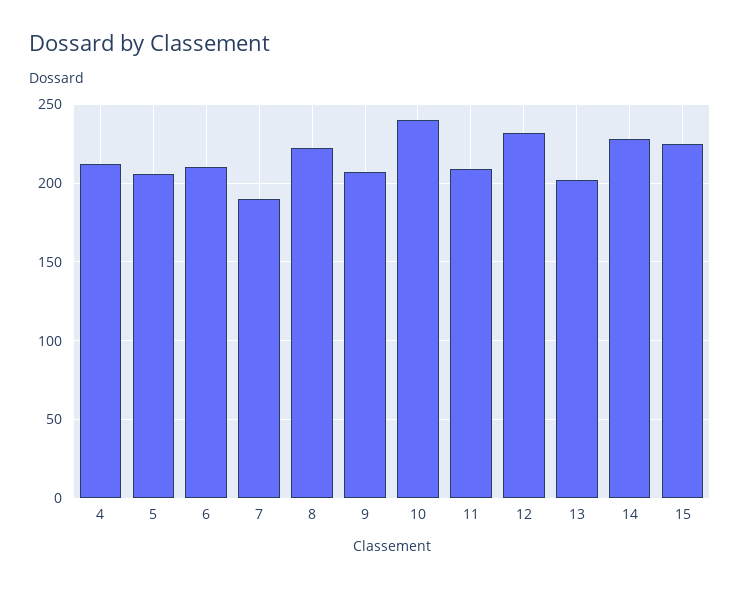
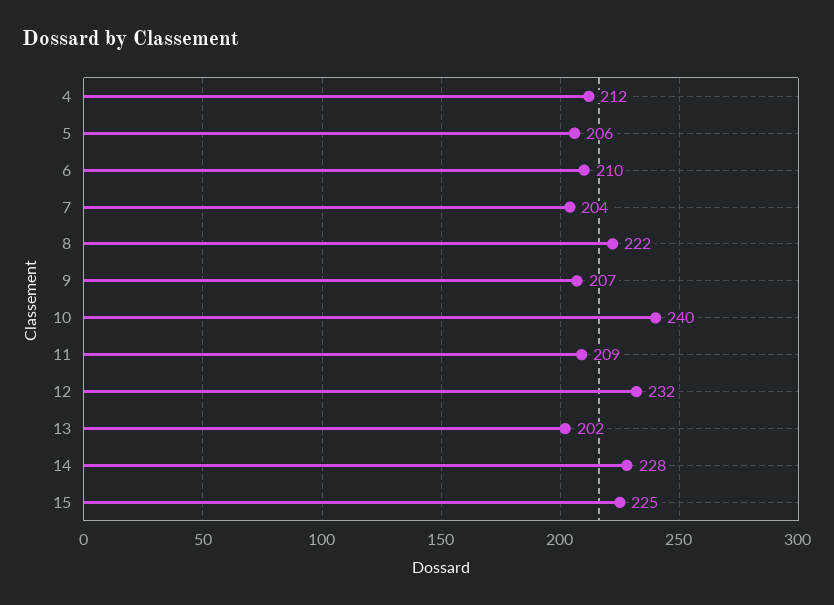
  {
    "4": 212,
    "5": 206,
    "6": 210,
-   "7": 190,
+   "7": 204,
    "8": 222,
    "9": 207,
    "10": 240,
    "11": 209,
    "12": 232,
    "13": 202,
    "14": 228,
    "15": 225
  }

